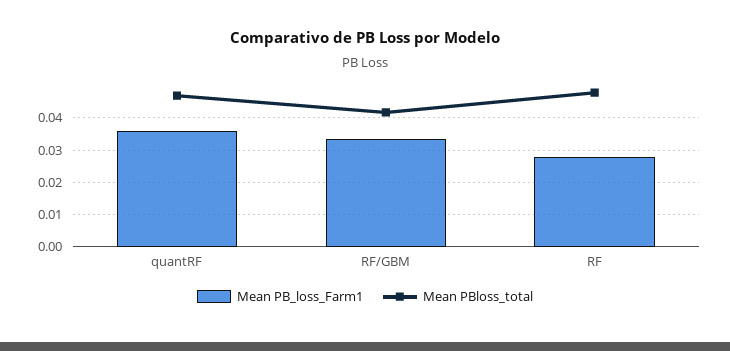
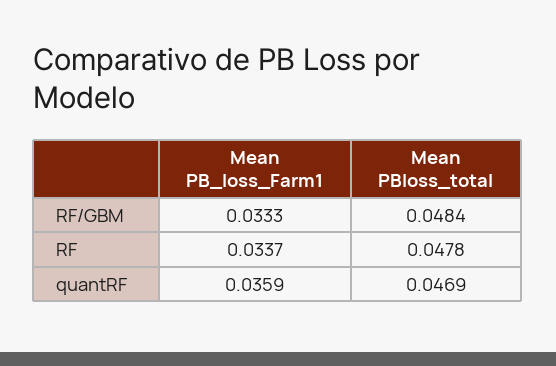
  {
    "Mean PB_loss_Farm1": {
      "quantRF": 0.0359,
      "RF/GBM": 0.0333,
-     "RF": 0.028
+     "RF": 0.0337
    },
    "Mean PBloss_total": {
      "quantRF": 0.0469,
-     "RF/GBM": 0.042,
+     "RF/GBM": 0.0484,
      "RF": 0.0478
    }
  }

